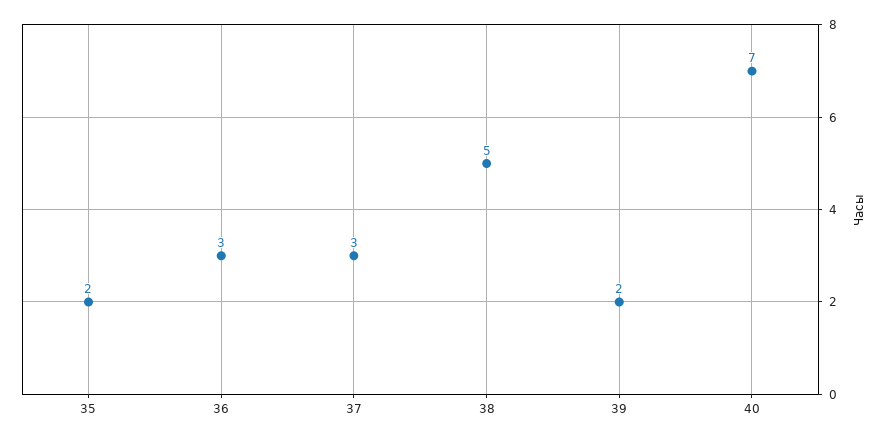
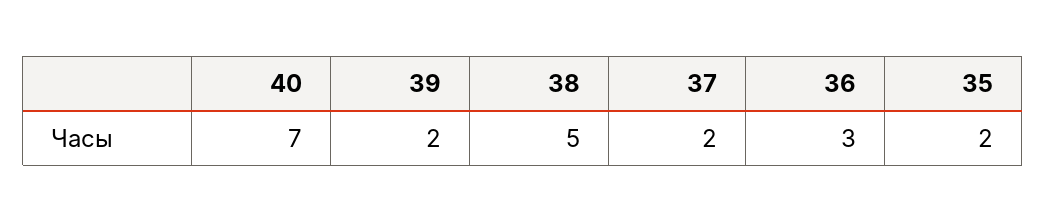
  {
    "35": 2,
    "36": 3,
-   "37": 3,
+   "37": 2,
    "38": 5,
    "39": 2,
    "40": 7
  }

